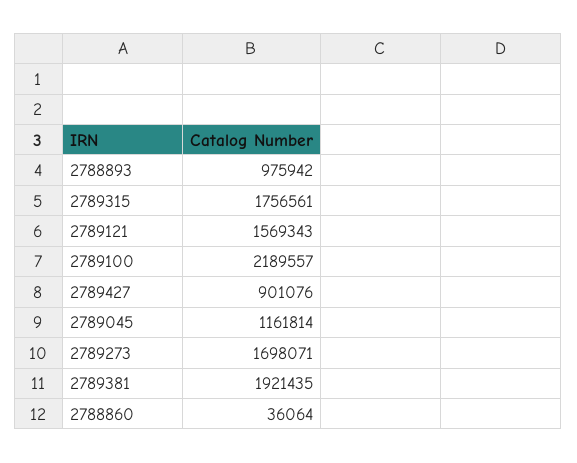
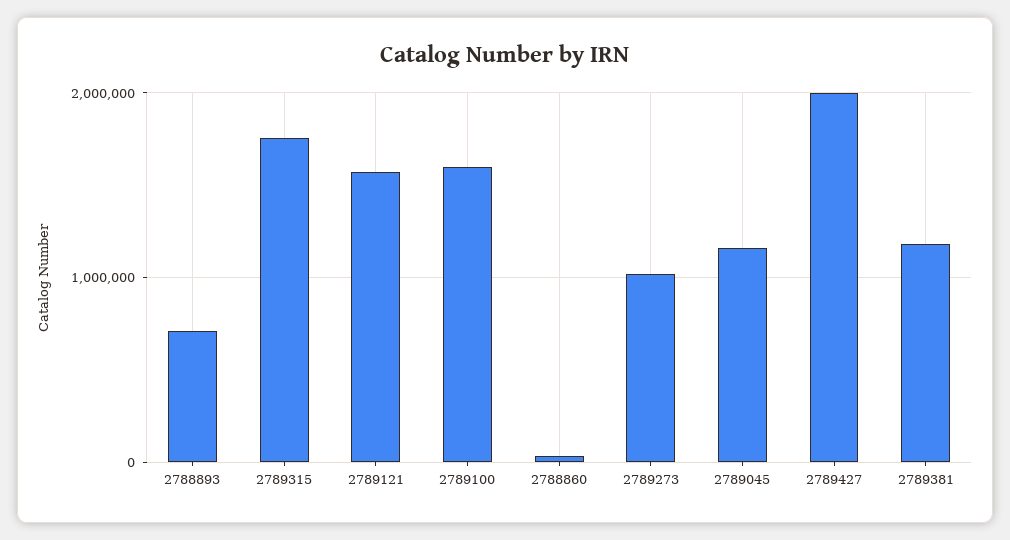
  {
-   "2788893": 975942,
+   "2788893": 700000,
    "2789315": 1756561,
    "2789121": 1569343,
-   "2789100": 2189557,
+   "2789100": 1600000,
-   "2789427": 901076,
+   "2789427": 2000000,
    "2789045": 1161814,
-   "2789273": 1698071,
+   "2789273": 1000000,
-   "2789381": 1921435,
+   "2789381": 1200000,
    "2788860": 36064
  }

